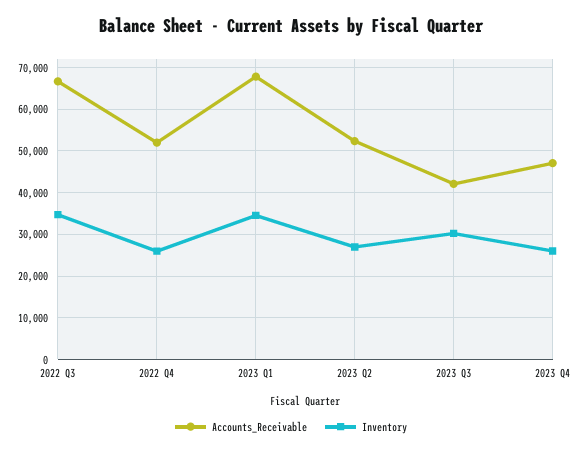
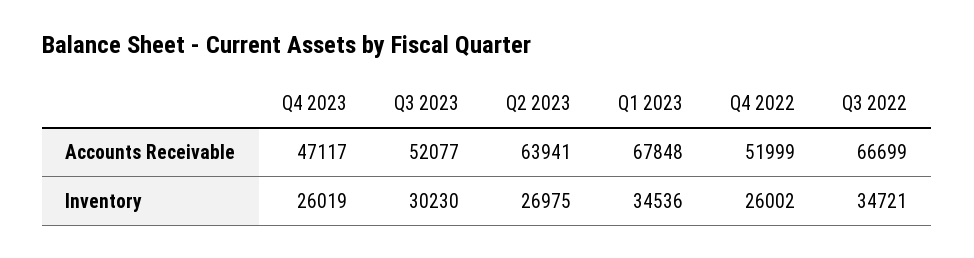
  {
    "Accounts_Receivable": {
      "2022 Q3": 66699,
      "2022 Q4": 51999,
      "2023 Q1": 67848,
-     "2023 Q2": 52000,
+     "2023 Q2": 63941,
-     "2023 Q3": 42000,
+     "2023 Q3": 52077,
      "2023 Q4": 47117
    },
    "Inventory": {
      "2022 Q3": 34721,
      "2022 Q4": 26002,
      "2023 Q1": 34536,
      "2023 Q2": 26975,
      "2023 Q3": 30230,
      "2023 Q4": 26019
    }
  }

